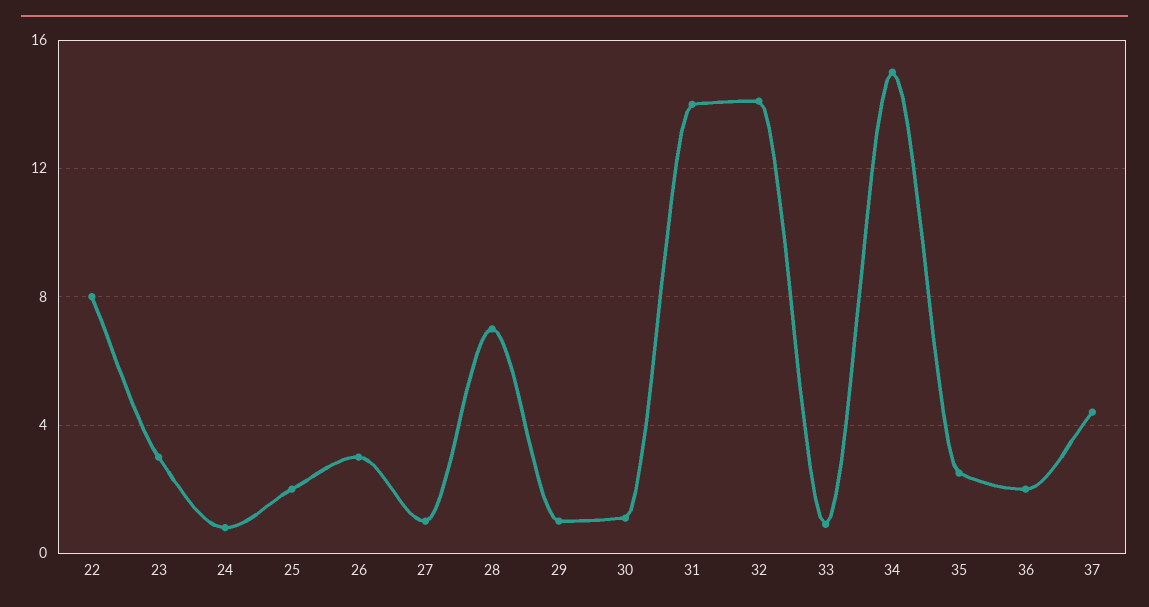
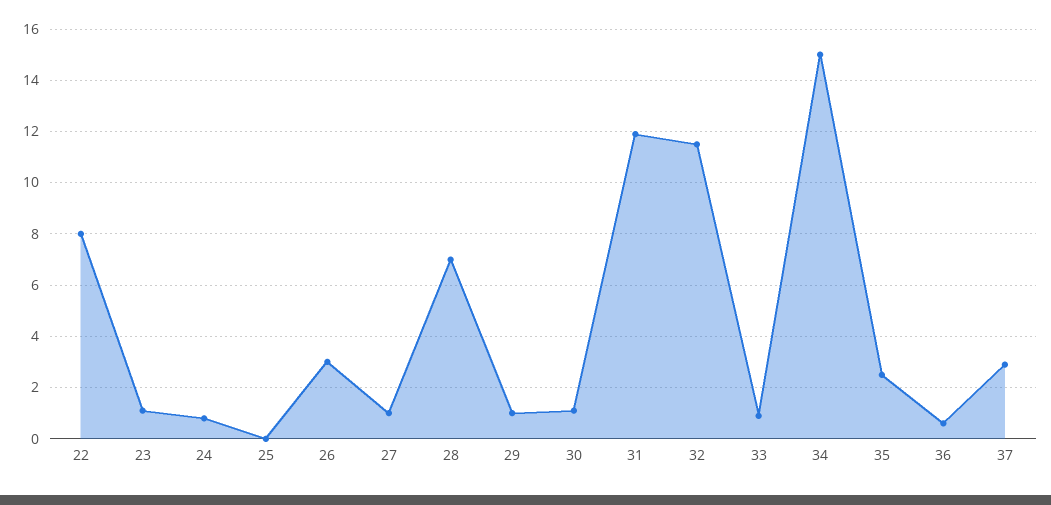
  {
    "22": 8,
-   "23": 3,
+   "23": 1,
    "24": 1,
-   "25": 2,
+   "25": 0,
    "26": 3,
    "27": 1,
    "28": 7,
    "29": 1,
    "30": 1,
-   "31": 14,
+   "31": 12,
-   "32": 14,
+   "32": 11.5,
    "33": 1,
    "34": 15,
    "35": 2.5,
-   "36": 2,
+   "36": 0.5,
-   "37": 4.5
+   "37": 3
  }

